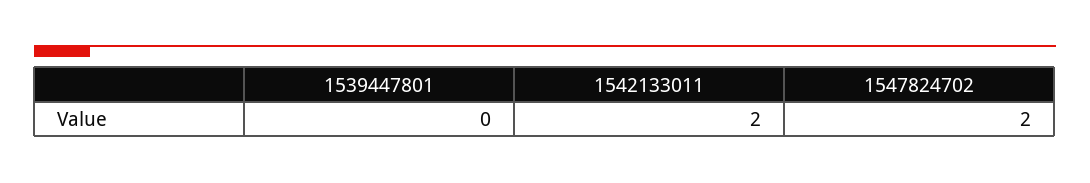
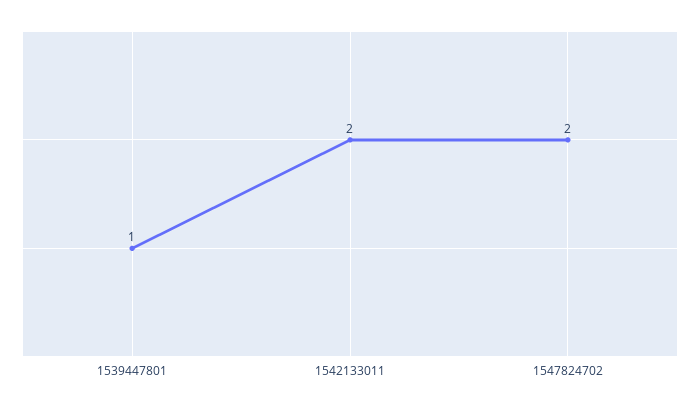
  {
-   "1539447801": 0,
+   "1539447801": 1,
    "1542133011": 2,
    "1547824702": 2
  }

